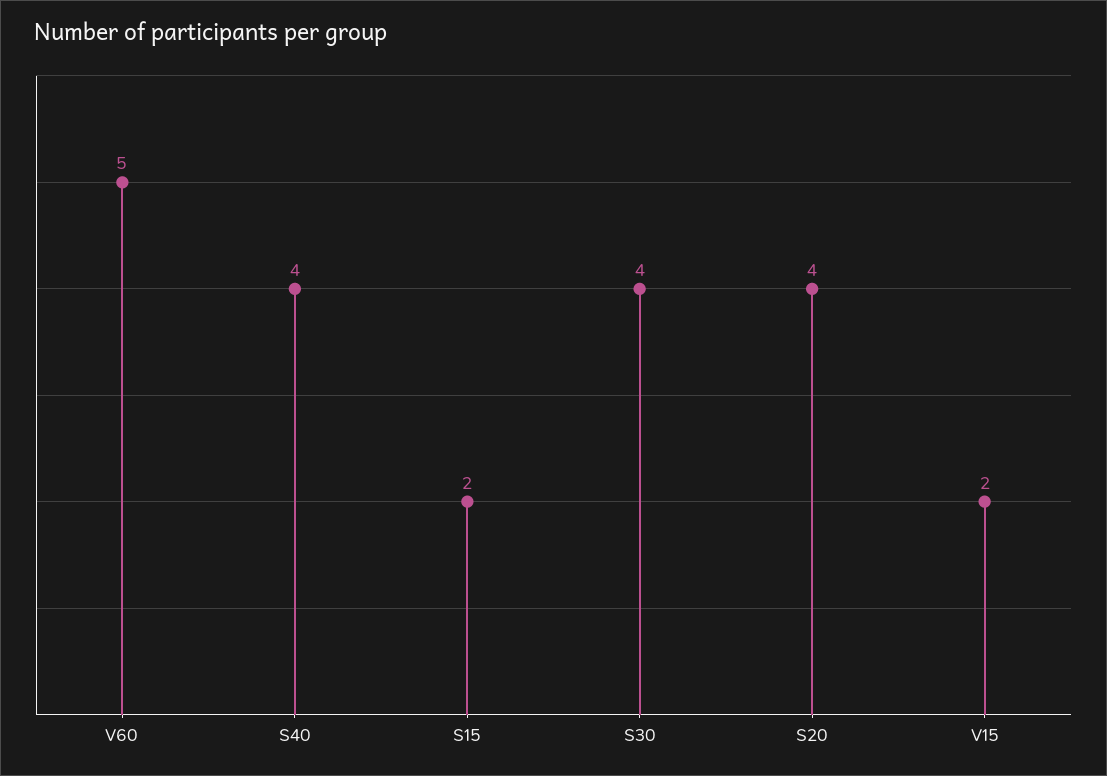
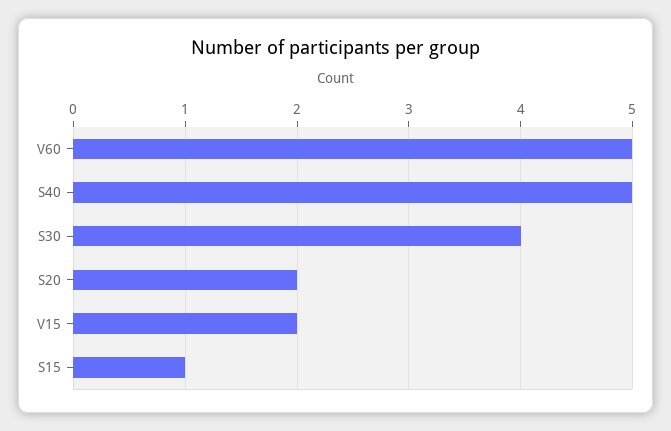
  {
    "V60": 5,
-   "S40": 4,
+   "S40": 5,
-   "S15": 2,
+   "S15": 1,
    "S30": 4,
-   "S20": 4,
+   "S20": 2,
    "V15": 2
  }

